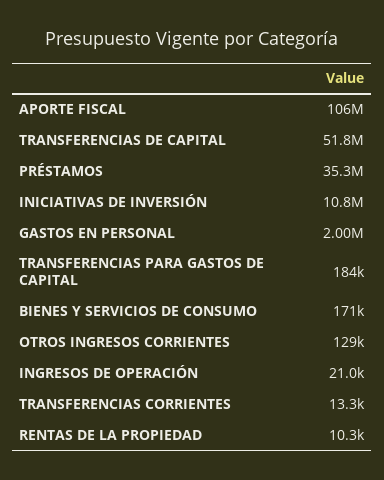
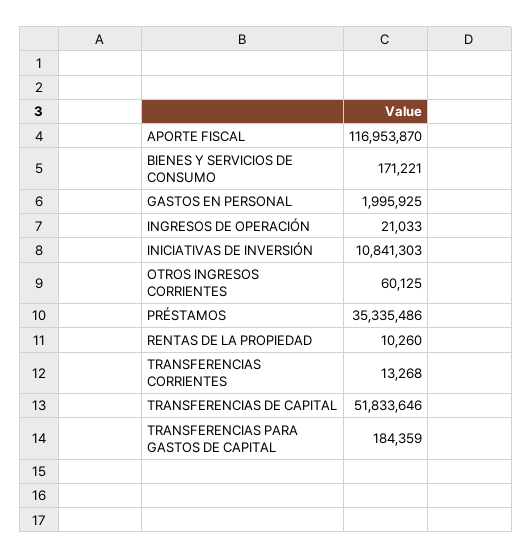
  {
-   "APORTE FISCAL": 106000000,
+   "APORTE FISCAL": 116953870,
    "TRANSFERENCIAS DE CAPITAL": 51833646,
    "PRÉSTAMOS": 35335486,
    "INICIATIVAS DE INVERSIÓN": 10841303,
    "GASTOS EN PERSONAL": 1995925,
    "TRANSFERENCIAS PARA GASTOS DE CAPITAL": 184359,
    "BIENES Y SERVICIOS DE CONSUMO": 171221,
-   "OTROS INGRESOS CORRIENTES": 129000,
+   "OTROS INGRESOS CORRIENTES": 60125,
    "INGRESOS DE OPERACIÓN": 21033,
    "TRANSFERENCIAS CORRIENTES": 13268,
    "RENTAS DE LA PROPIEDAD": 10260
  }

